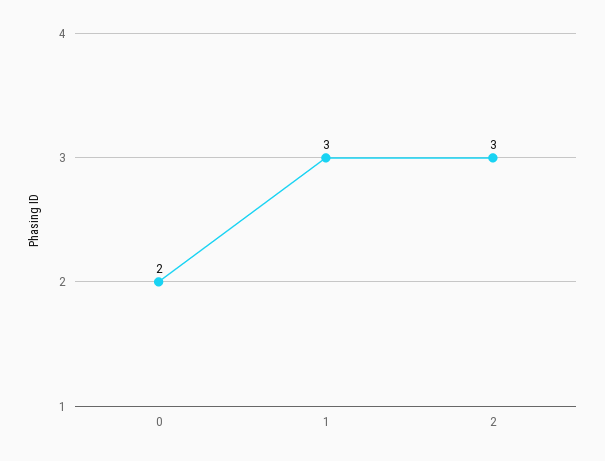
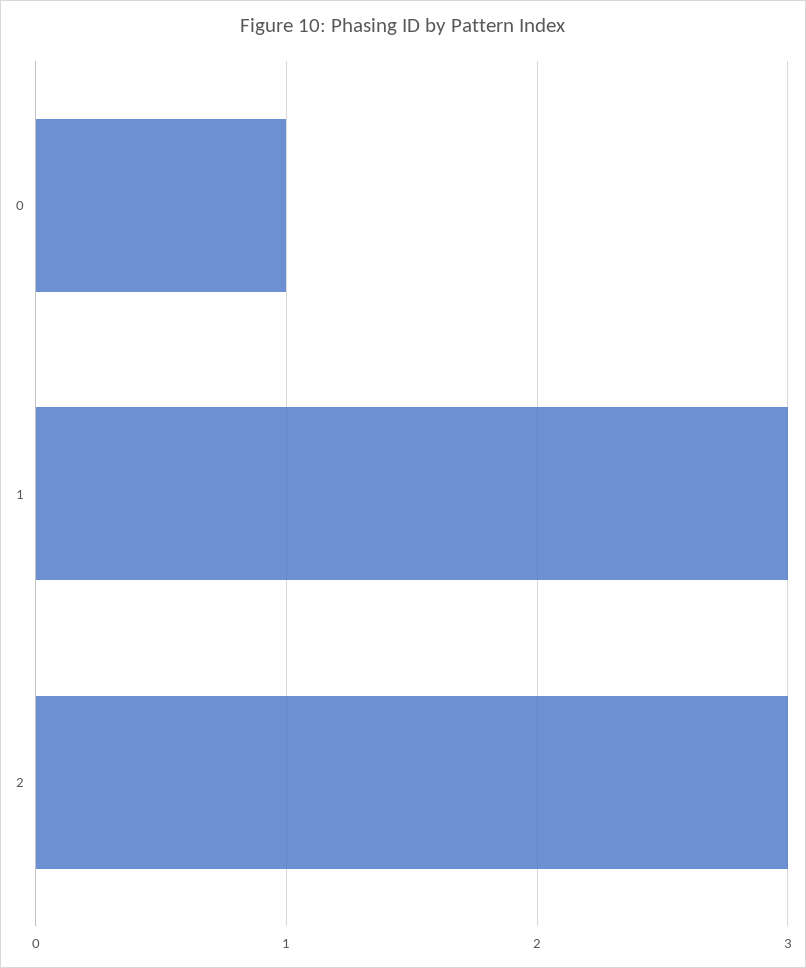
  {
-   "0": 2,
+   "0": 1,
    "1": 3,
    "2": 3
  }

